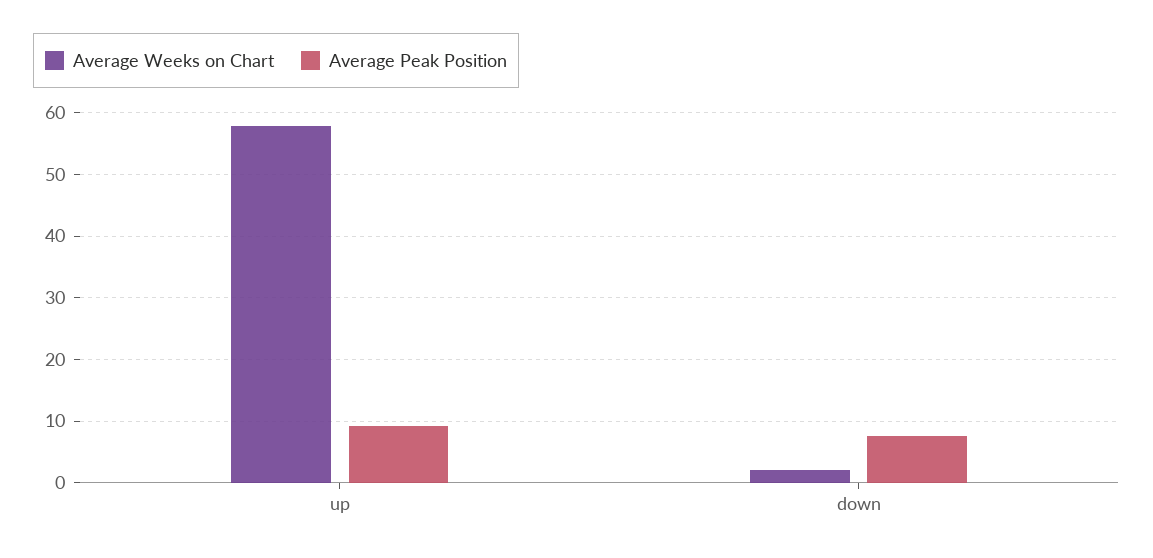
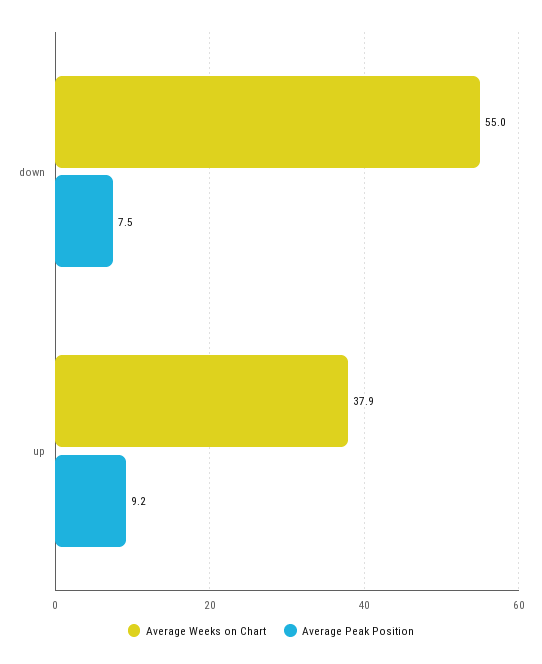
  {
    "Average Weeks on Chart": {
-     "up": 58,
+     "up": 37.9,
-     "down": 2
+     "down": 55
    },
    "Average Peak Position": {
      "up": 9.2,
      "down": 7.5
    }
  }

